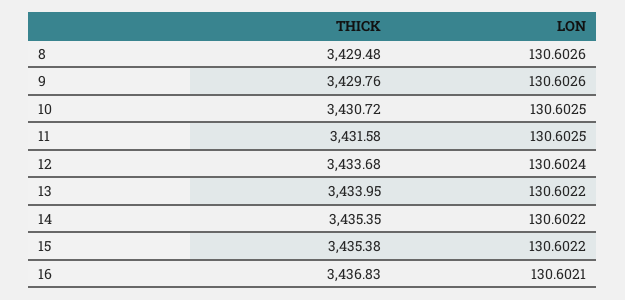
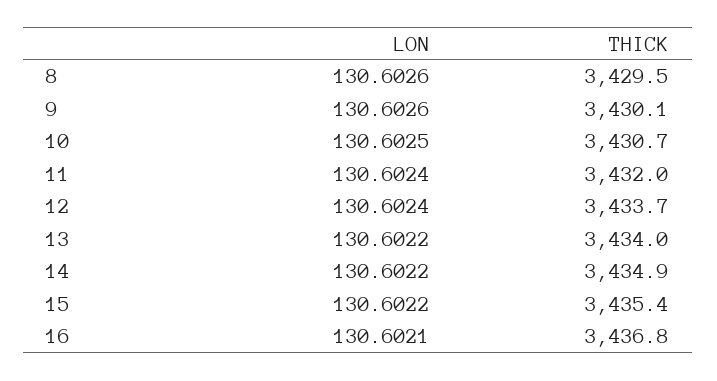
  {
    "THICK": {
      "8": 3429.48,
-     "9": 3429.76,
+     "9": 3430.1,
      "10": 3430.72,
-     "11": 3431.58,
+     "11": 3432,
      "12": 3433.68,
      "13": 3433.95,
-     "14": 3435.35,
+     "14": 3434.9,
      "15": 3435.38,
      "16": 3436.83
    },
    "LON": {
      "8": 130.6026,
      "9": 130.6026,
      "10": 130.6025,
-     "11": 130.6025,
+     "11": 130.6024,
      "12": 130.6024,
      "13": 130.6022,
      "14": 130.6022,
      "15": 130.6022,
      "16": 130.6021
    }
  }

